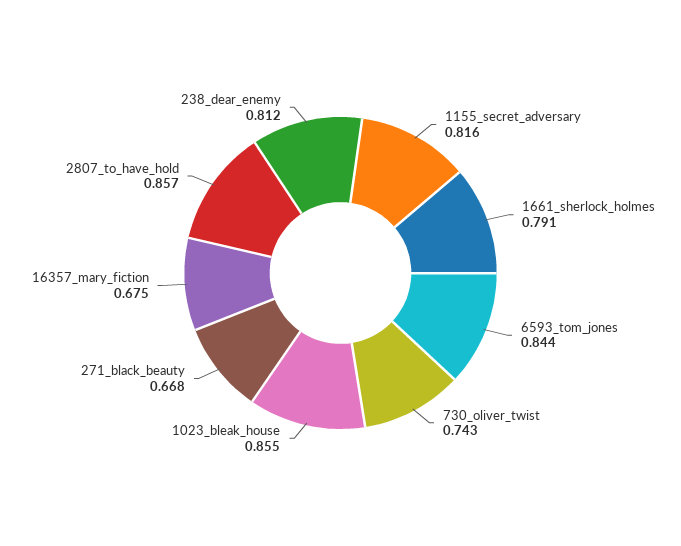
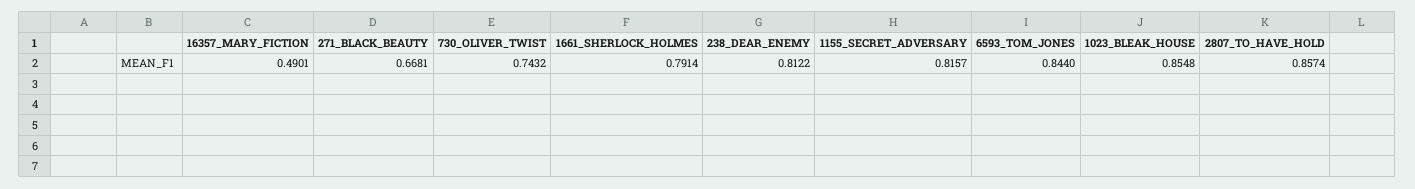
  {
    "1155_secret_adversary": 0.8157,
    "1661_sherlock_holmes": 0.7914,
    "6593_tom_jones": 0.844,
    "730_oliver_twist": 0.7432,
    "1023_bleak_house": 0.8548,
    "271_black_beauty": 0.6681,
-   "16357_mary_fiction": 0.675,
+   "16357_mary_fiction": 0.4901,
    "2807_to_have_hold": 0.8574,
    "238_dear_enemy": 0.8122
  }

